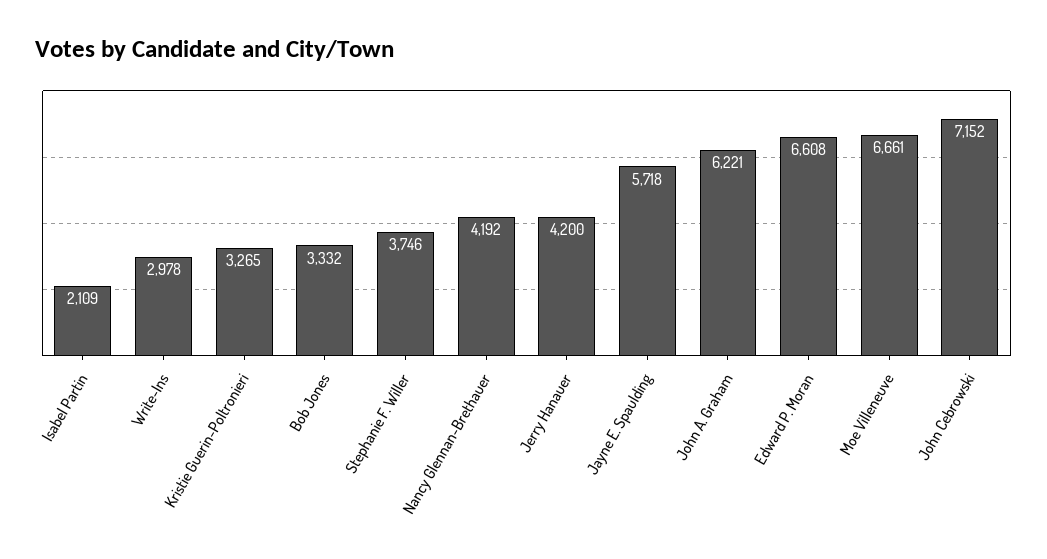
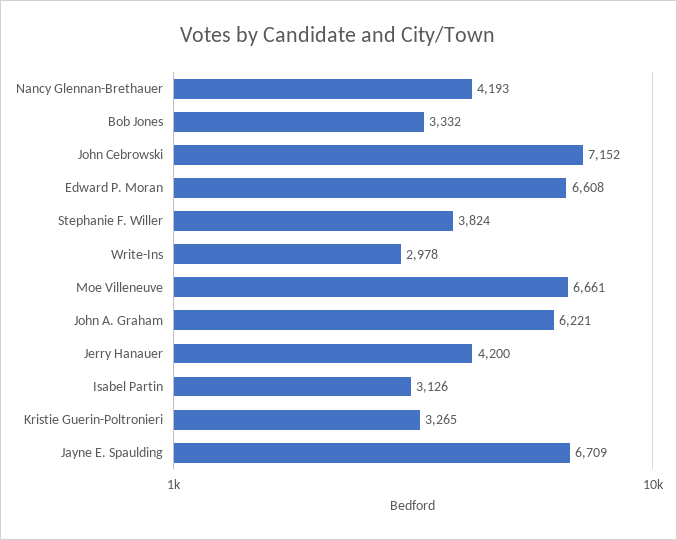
  {
-   "Isabel Partin": 2109,
+   "Isabel Partin": 3126,
    "Write-Ins": 2978,
    "Kristie Guerin-Poltronieri": 3265,
    "Bob Jones": 3332,
-   "Stephanie F. Willer": 3746,
+   "Stephanie F. Willer": 3824,
-   "Nancy Glennan-Brethauer": 4192,
+   "Nancy Glennan-Brethauer": 4193,
    "Jerry Hanauer": 4200,
-   "Jayne E. Spaulding": 5718,
+   "Jayne E. Spaulding": 6709,
    "John A. Graham": 6221,
    "Edward P. Moran": 6608,
    "Moe Villeneuve": 6661,
    "John Cebrowski": 7152
  }

